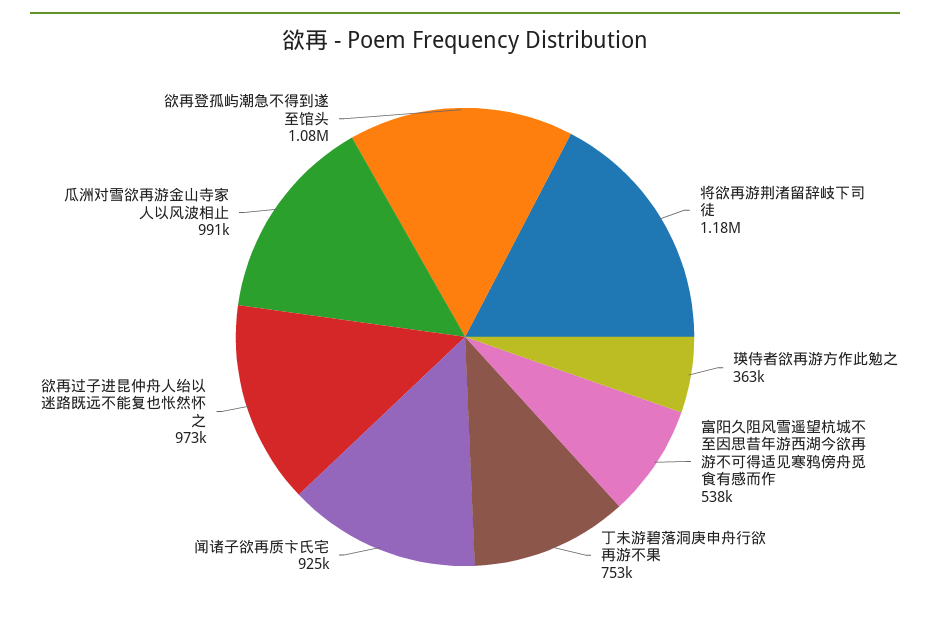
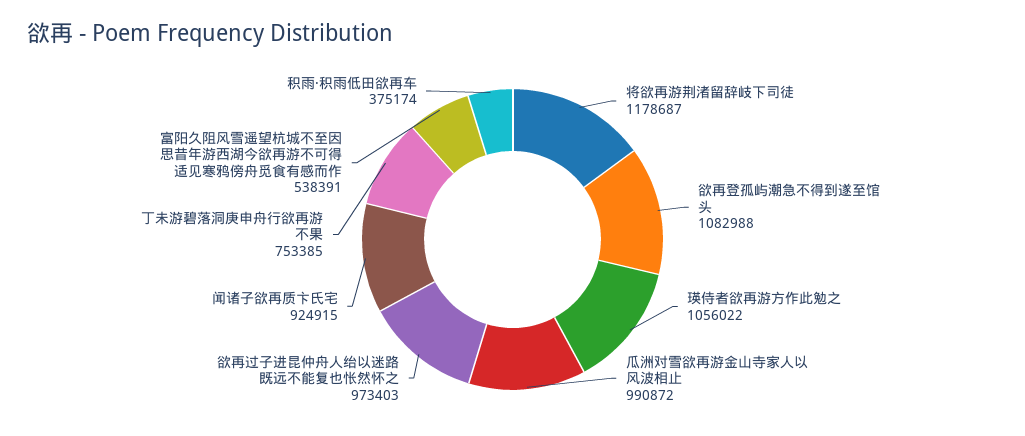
  {
    "将欲再游荆渚留辞岐下司徒": 1178687,
-   "瑛侍者欲再游方作此勉之": 363000,
+   "瑛侍者欲再游方作此勉之": 1056022,
    "富阳久阻风雪遥望杭城不至因思昔年游西湖今欲再游不可得适见寒鸦傍舟觅食有感而作": 538391,
    "丁未游碧落洞庚申舟行欲再游不果": 753385,
    "闻诸子欲再质卞氏宅": 924915,
    "欲再过子进昆仲舟人绐以迷路既远不能复也怅然怀之": 973403,
    "瓜洲对雪欲再游金山寺家人以风波相止": 990872,
-   "欲再登孤屿潮急不得到遂至馆头": 1082988
+   "欲再登孤屿潮急不得到遂至馆头": 1082988,
+   "积雨·积雨低田欲再车": 375174
  }

